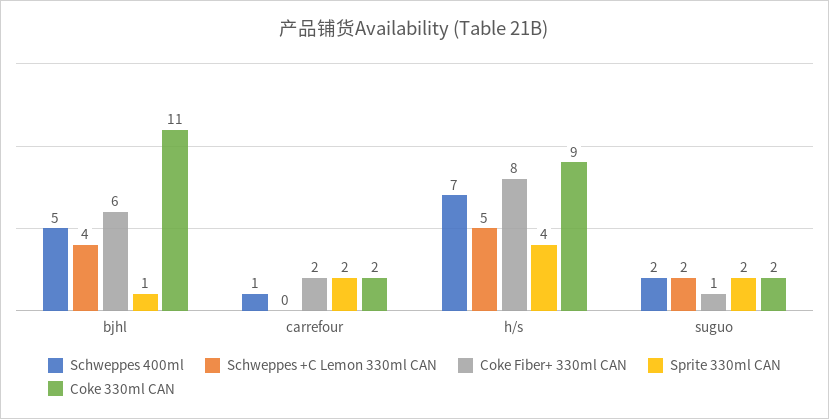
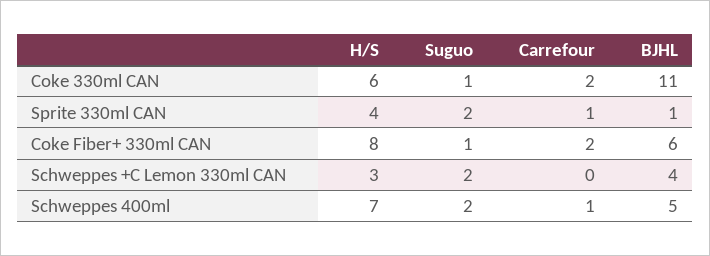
  {
    "Schweppes 400ml": {
      "bjhl": 5,
      "carrefour": 1,
      "h/s": 7,
      "suguo": 2
    },
    "Schweppes +C Lemon 330ml CAN": {
      "bjhl": 4,
      "carrefour": 0,
-     "h/s": 5,
+     "h/s": 3,
      "suguo": 2
    },
    "Coke Fiber+ 330ml CAN": {
      "bjhl": 6,
      "carrefour": 2,
      "h/s": 8,
      "suguo": 1
    },
    "Sprite 330ml CAN": {
      "bjhl": 1,
-     "carrefour": 2,
+     "carrefour": 1,
      "h/s": 4,
      "suguo": 2
    },
    "Coke 330ml CAN": {
      "bjhl": 11,
      "carrefour": 2,
-     "h/s": 9,
+     "h/s": 6,
-     "suguo": 2
+     "suguo": 1
    }
  }

